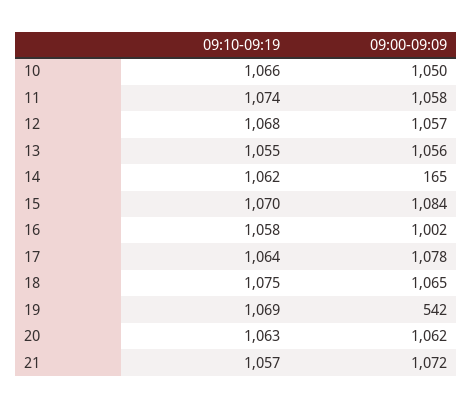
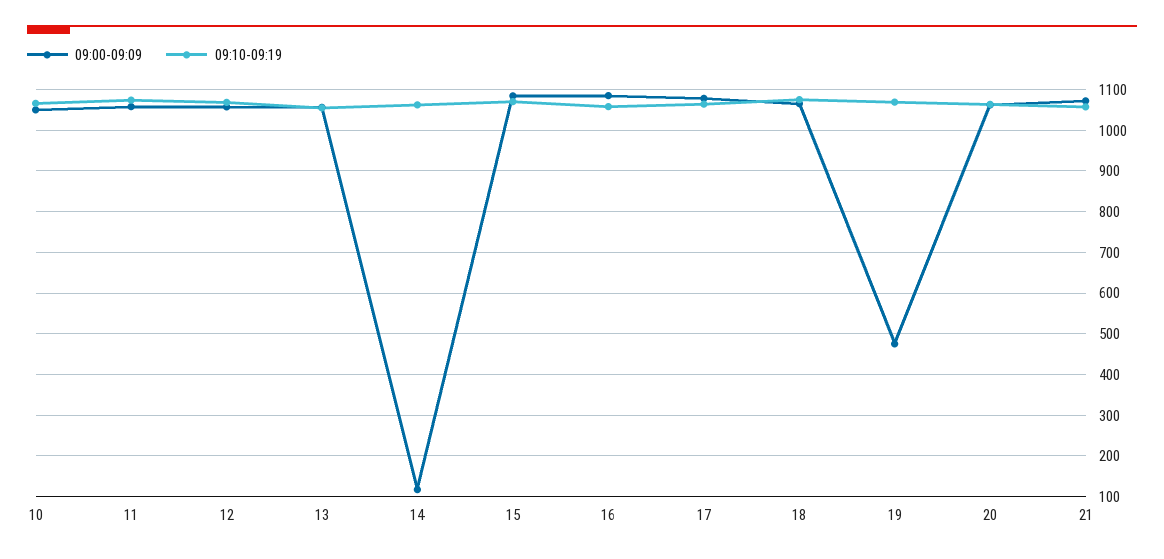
  {
    "09:10-09:19": {
      "10": 1066,
      "11": 1074,
      "12": 1068,
      "13": 1055,
      "14": 1062,
      "15": 1070,
      "16": 1058,
      "17": 1064,
      "18": 1075,
      "19": 1069,
      "20": 1063,
      "21": 1057
    },
    "09:00-09:09": {
      "10": 1050,
      "11": 1058,
      "12": 1057,
      "13": 1056,
-     "14": 165,
+     "14": 120,
      "15": 1084,
-     "16": 1002,
+     "16": 1080,
      "17": 1078,
      "18": 1065,
-     "19": 542,
+     "19": 480,
      "20": 1062,
      "21": 1072
    }
  }

